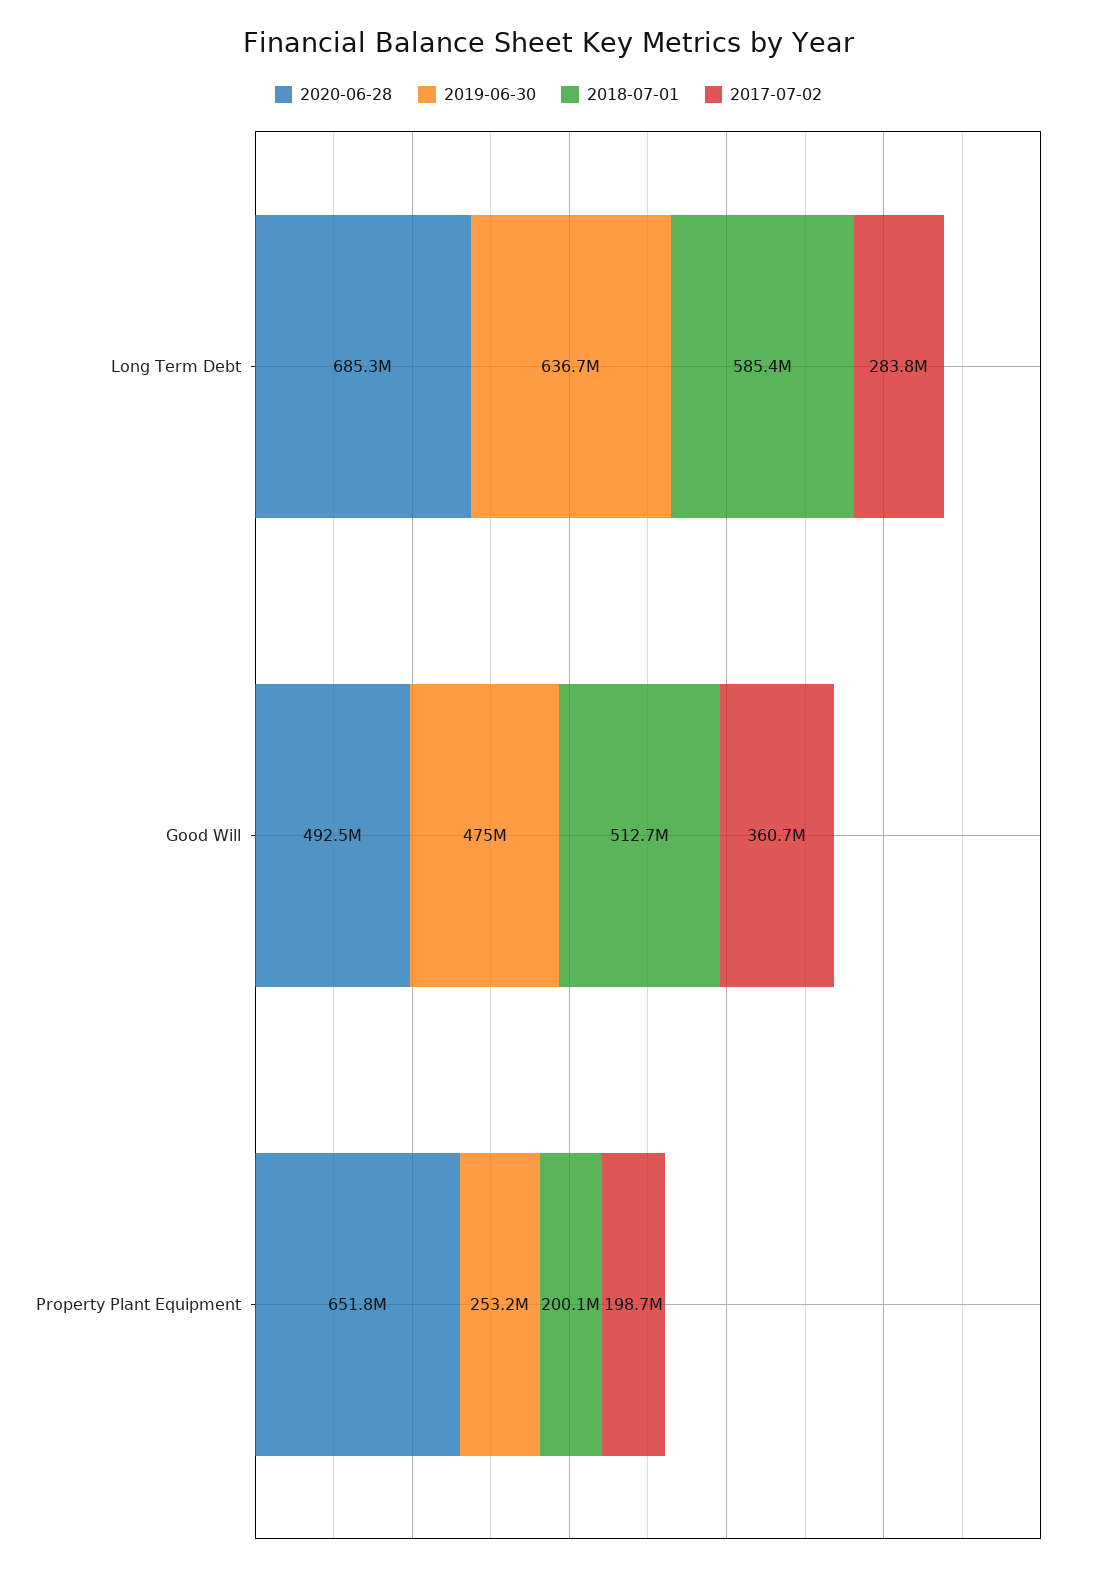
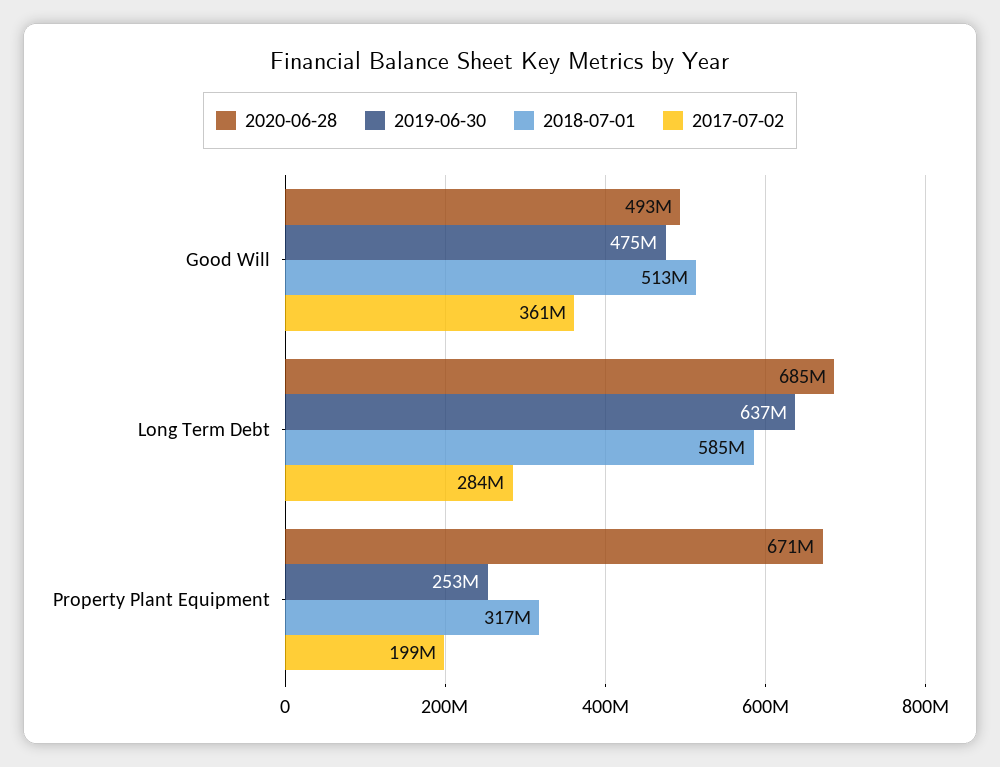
  {
    "2020-06-28": {
      "Long Term Debt": 685300000,
      "Good Will": 492500000,
-     "Property Plant Equipment": 651800000
+     "Property Plant Equipment": 671000000
    },
    "2019-06-30": {
      "Long Term Debt": 636700000,
      "Good Will": 475000000,
      "Property Plant Equipment": 253200000
    },
    "2018-07-01": {
      "Long Term Debt": 585400000,
      "Good Will": 512700000,
-     "Property Plant Equipment": 200100000
+     "Property Plant Equipment": 317000000
    },
    "2017-07-02": {
      "Long Term Debt": 283800000,
      "Good Will": 360700000,
      "Property Plant Equipment": 198700000
    }
  }

